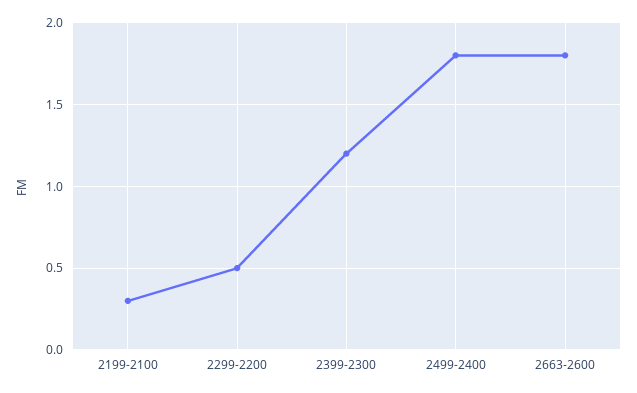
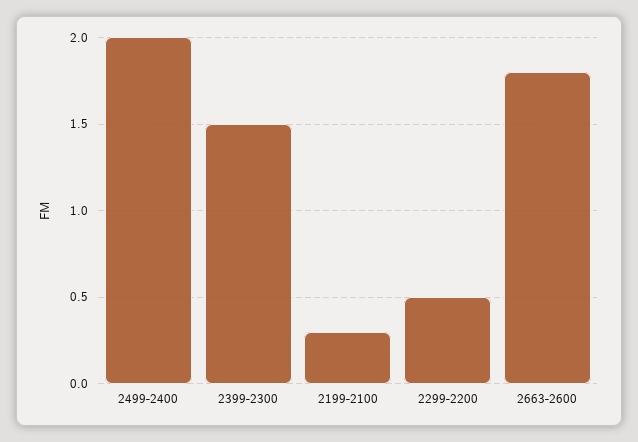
  {
    "2199-2100": 0.3,
    "2299-2200": 0.5,
-   "2399-2300": 1.2,
+   "2399-2300": 1.5,
-   "2499-2400": 1.8,
+   "2499-2400": 2,
    "2663-2600": 1.8
  }

